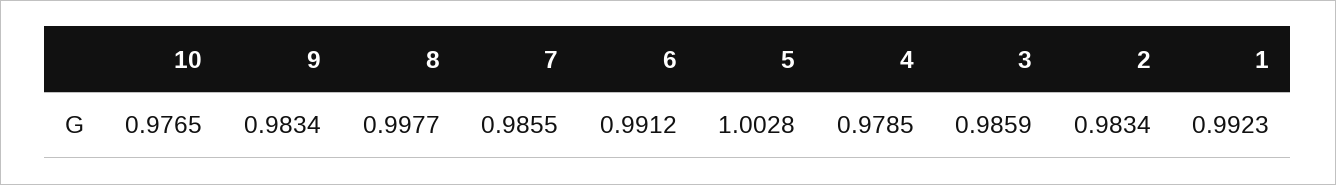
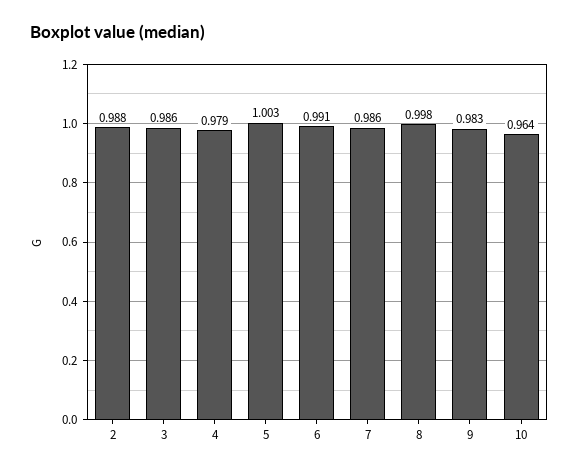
  {
-   "10": 0.9765,
+   "10": 0.964,
    "9": 0.9834,
    "8": 0.9977,
    "7": 0.9855,
    "6": 0.9912,
    "5": 1.0028,
    "4": 0.9785,
    "3": 0.9859,
-   "2": 0.9834,
+   "2": 0.988
-   "1": 0.9923
  }

